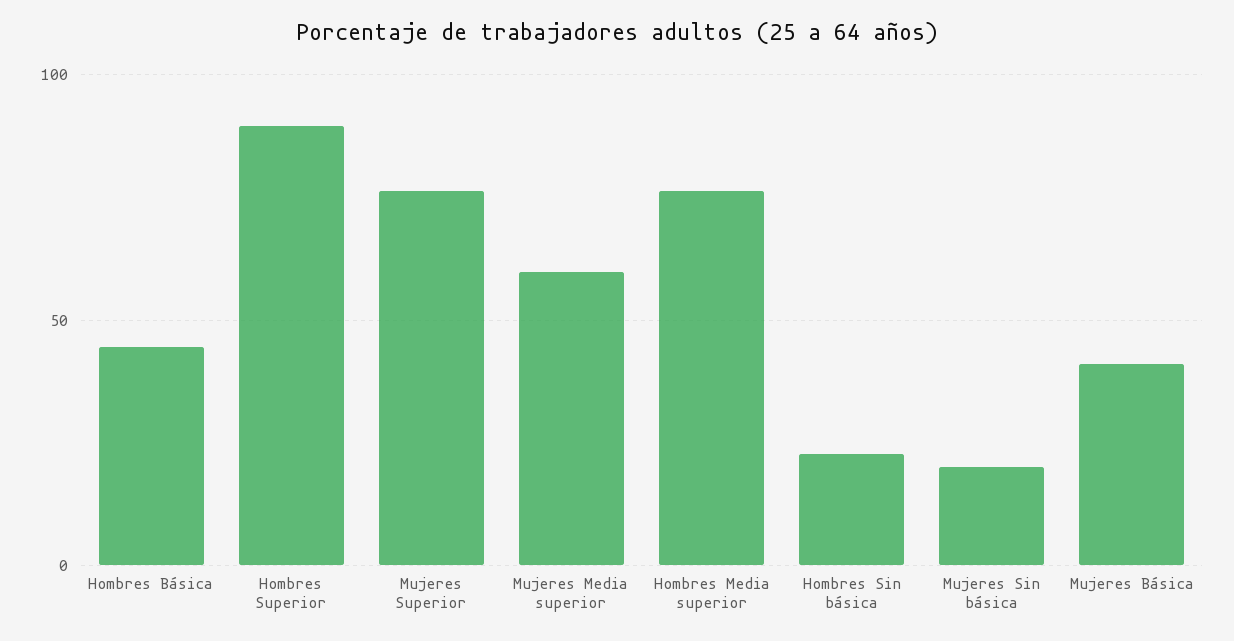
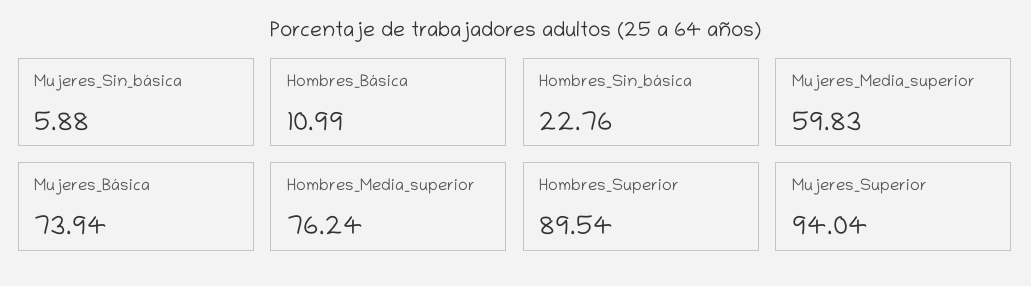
  {
-   "Hombres Básica": 45,
+   "Hombres Básica": 10.99,
    "Hombres Superior": 89.54,
-   "Mujeres Superior": 75,
+   "Mujeres Superior": 94.04,
    "Mujeres Media superior": 59.83,
    "Hombres Media superior": 76.24,
    "Hombres Sin básica": 22.76,
-   "Mujeres Sin básica": 20,
+   "Mujeres Sin básica": 5.88,
-   "Mujeres Básica": 40
+   "Mujeres Básica": 73.94
  }

